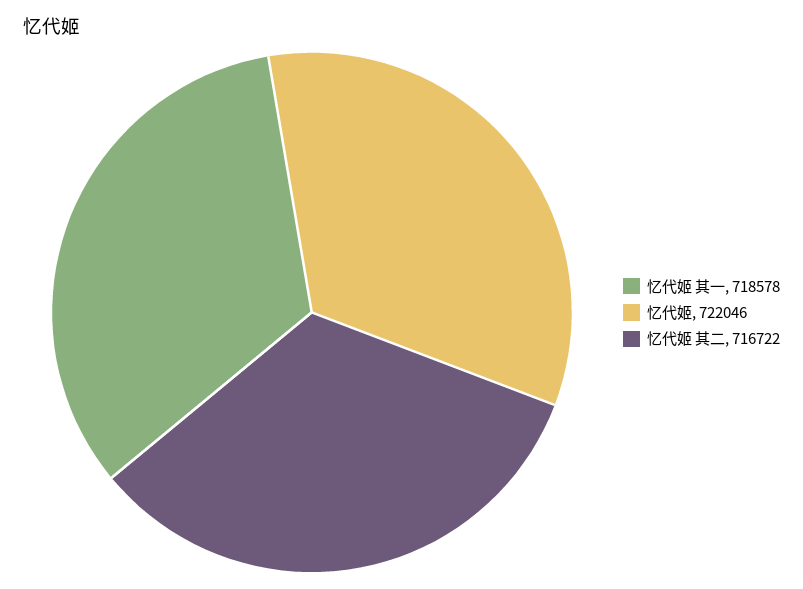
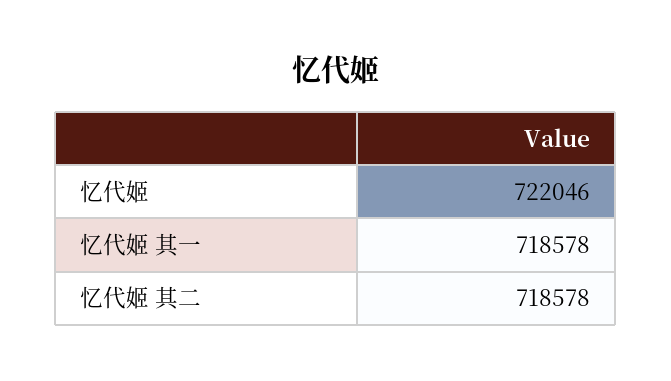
  {
    "忆代姬 其一": 718578,
    "忆代姬": 722046,
-   "忆代姬 其二": 716722
+   "忆代姬 其二": 718578
  }

